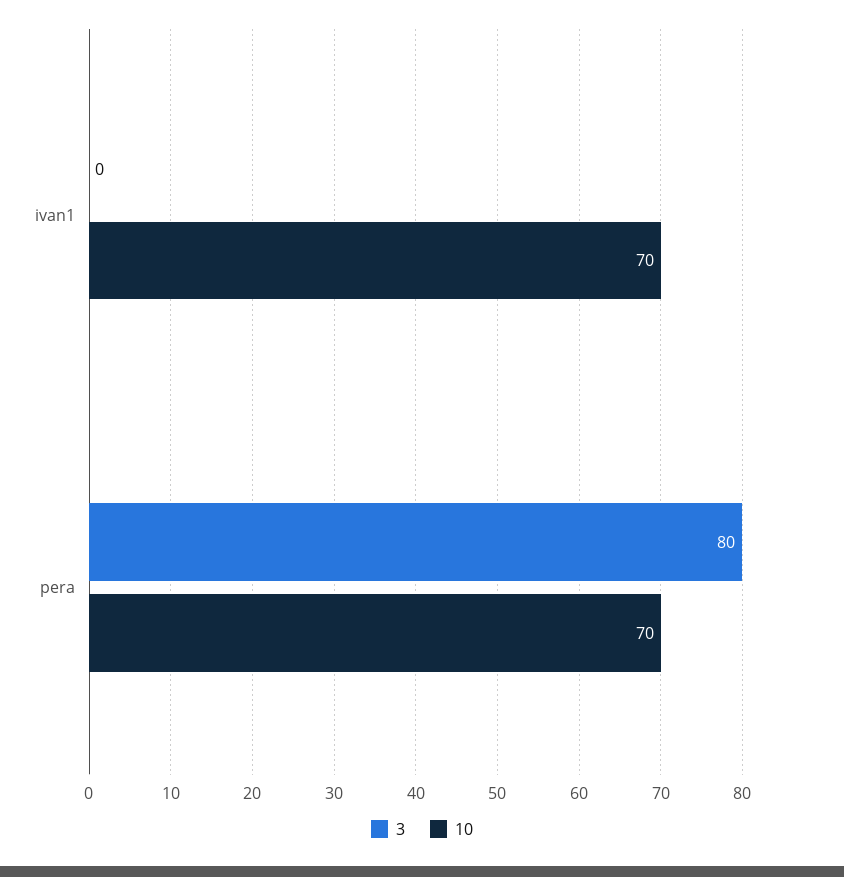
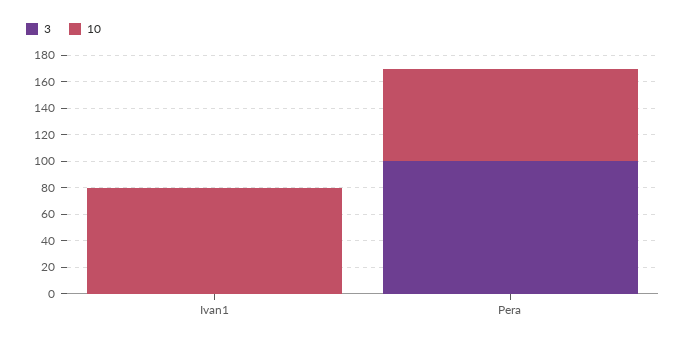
  {
    "3": {
      "ivan1": 0,
-     "pera": 80
+     "pera": 100
    },
    "10": {
-     "ivan1": 70,
+     "ivan1": 80,
      "pera": 70
    }
  }

